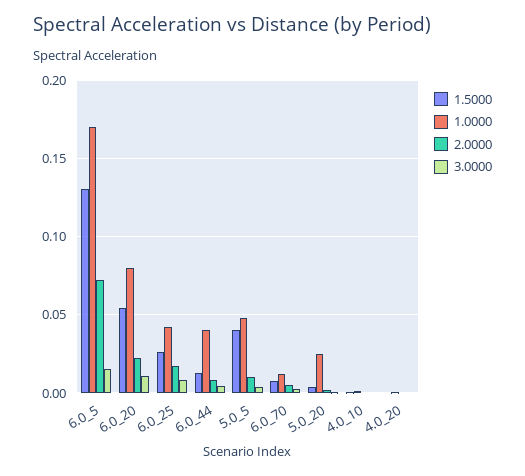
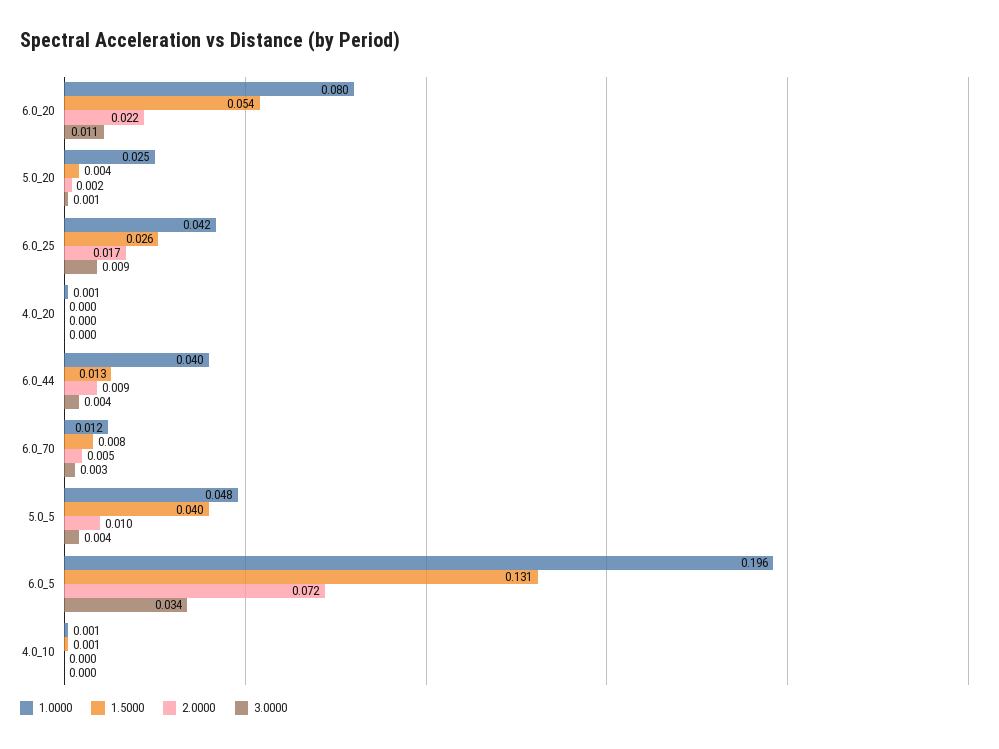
  {
    "1.5000": {
      "6.0_5": 0.131,
      "6.0_20": 0.054,
      "6.0_25": 0.026,
      "6.0_44": 0.013,
      "5.0_5": 0.04,
      "6.0_70": 0.008,
      "5.0_20": 0.004,
      "4.0_10": 0.001,
      "4.0_20": 0
    },
    "1.0000": {
-     "6.0_5": 0.17,
+     "6.0_5": 0.196,
      "6.0_20": 0.08,
      "6.0_25": 0.042,
      "6.0_44": 0.04,
      "5.0_5": 0.048,
      "6.0_70": 0.012,
      "5.0_20": 0.025,
      "4.0_10": 0.001,
      "4.0_20": 0.001
    },
    "2.0000": {
      "6.0_5": 0.072,
      "6.0_20": 0.022,
      "6.0_25": 0.017,
      "6.0_44": 0.009,
      "5.0_5": 0.01,
      "6.0_70": 0.005,
      "5.0_20": 0.002,
      "4.0_10": 0,
      "4.0_20": 0
    },
    "3.0000": {
-     "6.0_5": 0.015,
+     "6.0_5": 0.034,
      "6.0_20": 0.011,
      "6.0_25": 0.009,
      "6.0_44": 0.004,
      "5.0_5": 0.004,
      "6.0_70": 0.003,
      "5.0_20": 0.001,
      "4.0_10": 0,
      "4.0_20": 0
    }
  }

